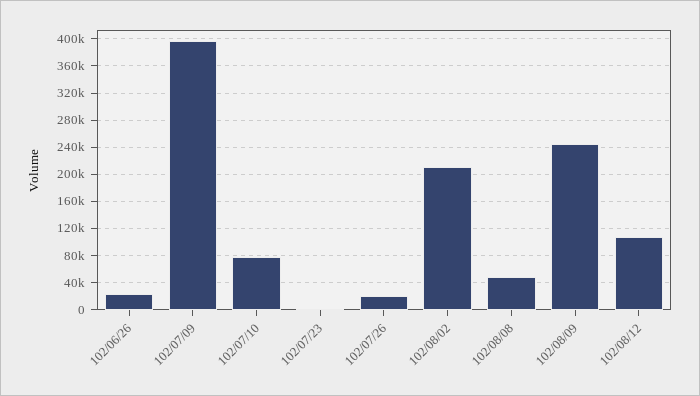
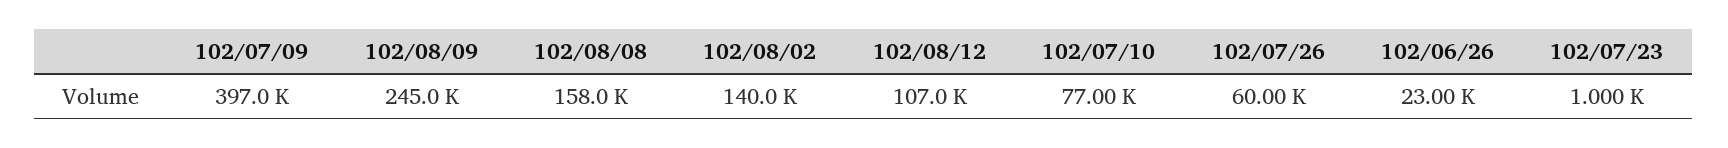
  {
    "102/06/26": 23000,
    "102/07/09": 397000,
    "102/07/10": 77000,
    "102/07/23": 1000,
-   "102/07/26": 20000,
+   "102/07/26": 60000,
-   "102/08/02": 210000,
+   "102/08/02": 140000,
-   "102/08/08": 50000,
+   "102/08/08": 158000,
    "102/08/09": 245000,
    "102/08/12": 107000
  }

